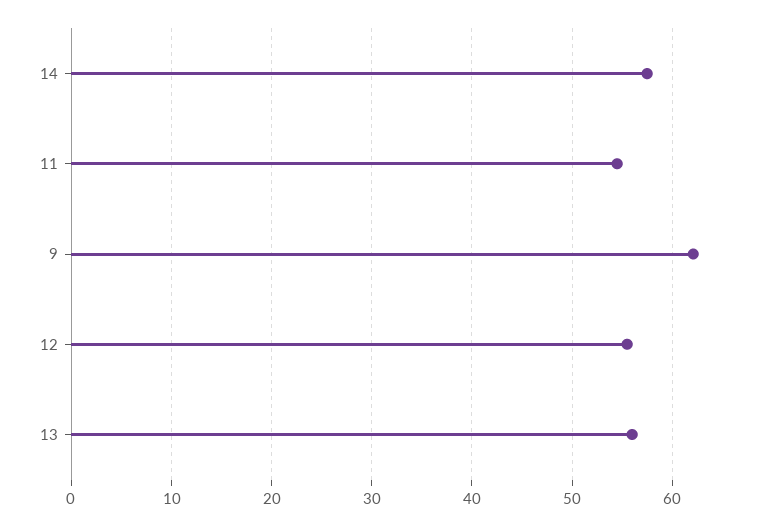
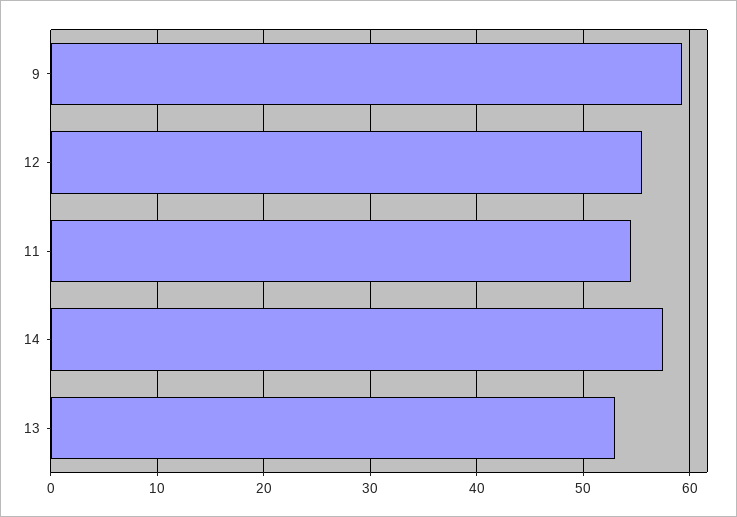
  {
    "14": 58,
    "11": 55,
-   "9": 62,
+   "9": 59,
    "12": 56,
-   "13": 56
+   "13": 53
  }

